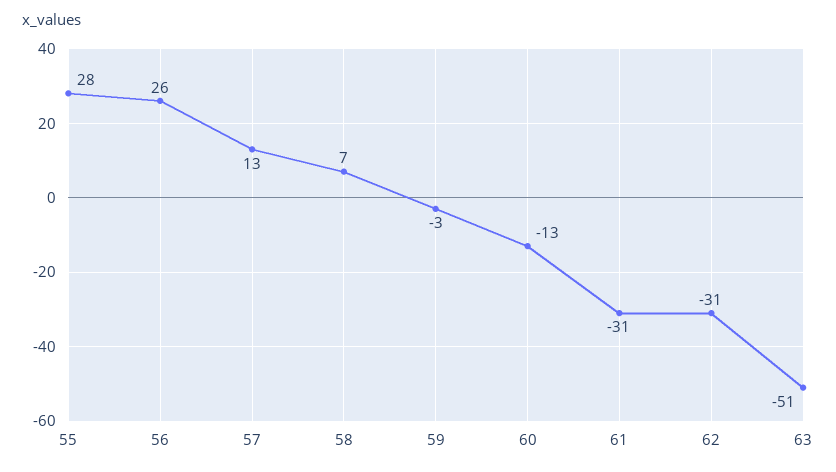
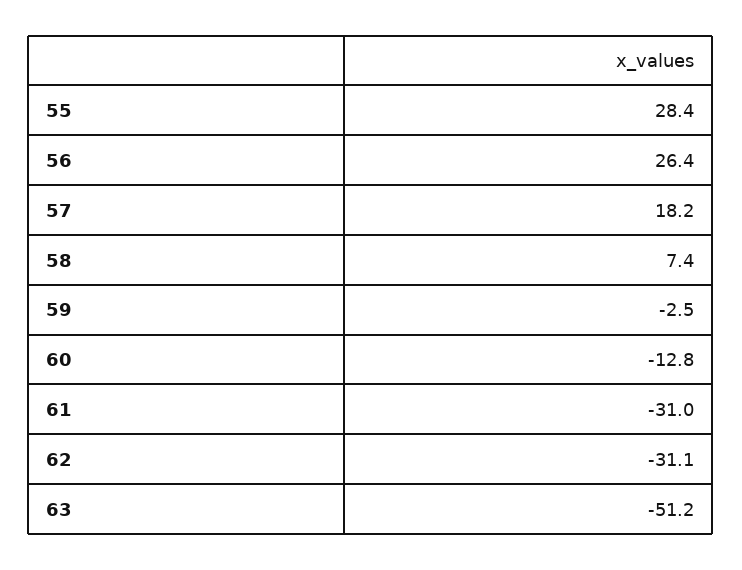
  {
    "55": 28.4,
    "56": 26.4,
-   "57": 13,
+   "57": 18.2,
    "58": 7.4,
    "59": -2.5,
    "60": -12.8,
    "61": -31,
    "62": -31.1,
    "63": -51.2
  }

